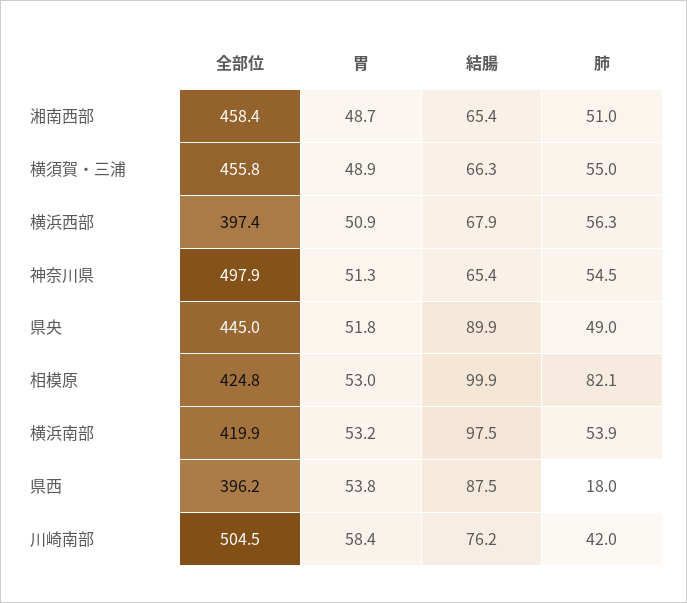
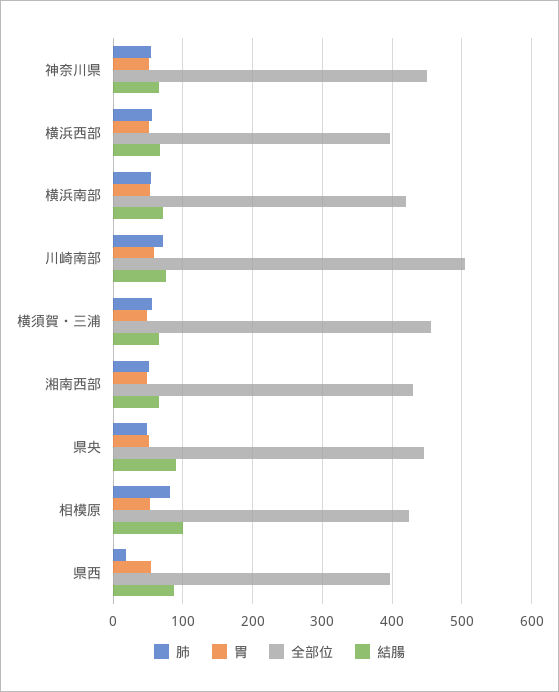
  {
    "全部位": {
-     "湘南西部": 458.4,
+     "湘南西部": 430,
      "横須賀・三浦": 455.8,
      "横浜西部": 397.4,
-     "神奈川県": 497.9,
+     "神奈川県": 450,
      "県央": 445,
      "相模原": 424.8,
      "横浜南部": 419.9,
      "県西": 396.2,
      "川崎南部": 504.5
    },
    "胃": {
      "湘南西部": 48.7,
      "横須賀・三浦": 48.9,
      "横浜西部": 50.9,
      "神奈川県": 51.3,
      "県央": 51.8,
      "相模原": 53,
      "横浜南部": 53.2,
      "県西": 53.8,
      "川崎南部": 58.4
    },
    "結腸": {
      "湘南西部": 65.4,
      "横須賀・三浦": 66.3,
      "横浜西部": 67.9,
      "神奈川県": 65.4,
      "県央": 89.9,
      "相模原": 99.9,
-     "横浜南部": 97.5,
+     "横浜南部": 70,
      "県西": 87.5,
      "川崎南部": 76.2
    },
    "肺": {
      "湘南西部": 51,
      "横須賀・三浦": 55,
      "横浜西部": 56.3,
      "神奈川県": 54.5,
      "県央": 49,
      "相模原": 82.1,
      "横浜南部": 53.9,
      "県西": 18,
-     "川崎南部": 42
+     "川崎南部": 70
    }
  }

